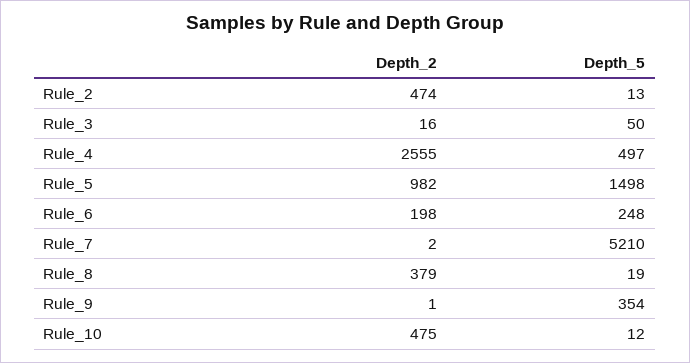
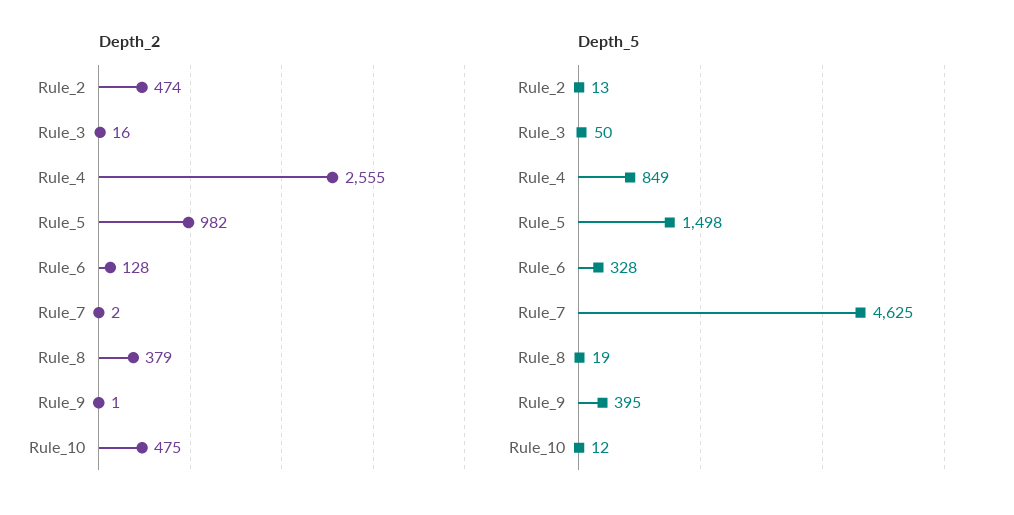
  {
    "Depth_2": {
      "Rule_2": 474,
      "Rule_3": 16,
      "Rule_4": 2555,
      "Rule_5": 982,
-     "Rule_6": 198,
+     "Rule_6": 128,
      "Rule_7": 2,
      "Rule_8": 379,
      "Rule_9": 1,
      "Rule_10": 475
    },
    "Depth_5": {
      "Rule_2": 13,
      "Rule_3": 50,
-     "Rule_4": 497,
+     "Rule_4": 849,
      "Rule_5": 1498,
-     "Rule_6": 248,
+     "Rule_6": 328,
-     "Rule_7": 5210,
+     "Rule_7": 4625,
      "Rule_8": 19,
-     "Rule_9": 354,
+     "Rule_9": 395,
      "Rule_10": 12
    }
  }

